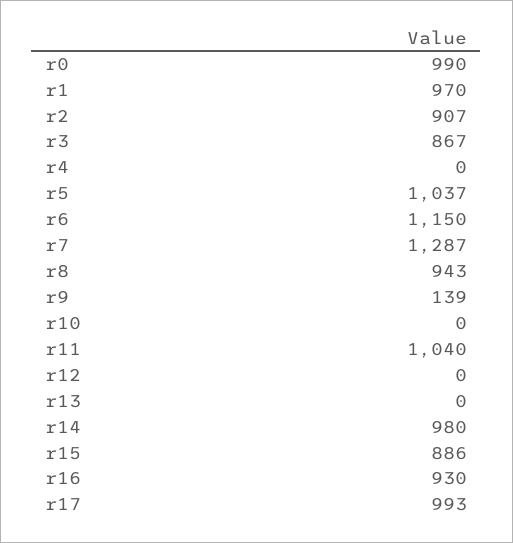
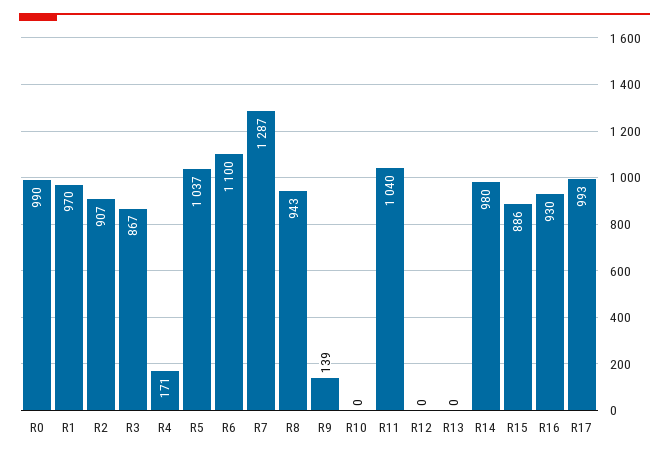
  {
    "r0": 990,
    "r1": 970,
    "r2": 907,
    "r3": 867,
-   "r4": 0,
+   "r4": 171,
    "r5": 1037,
-   "r6": 1150,
+   "r6": 1100,
    "r7": 1287,
    "r8": 943,
    "r9": 139,
    "r10": 0,
    "r11": 1040,
    "r12": 0,
    "r13": 0,
    "r14": 980,
    "r15": 886,
    "r16": 930,
    "r17": 993
  }

